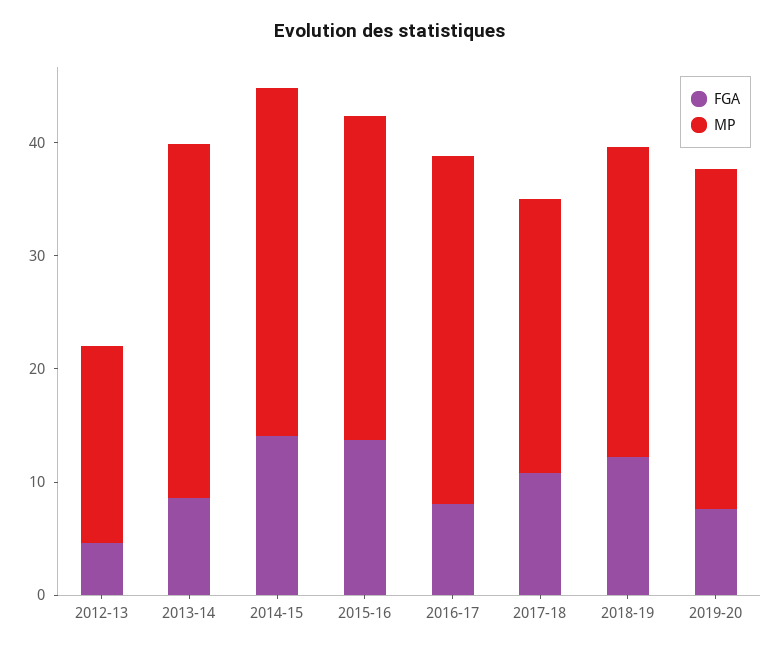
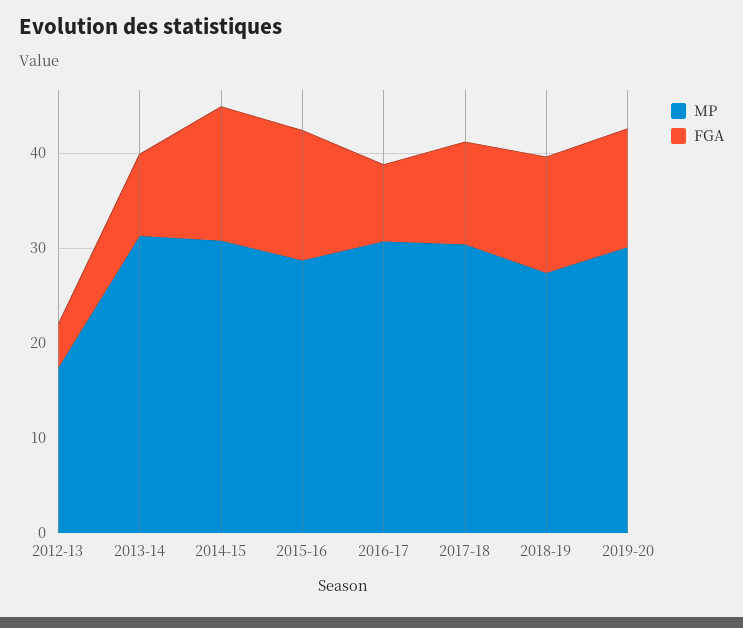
  {
    "FGA": {
      "2012-13": 4,
      "2013-14": 8,
      "2014-15": 14,
      "2015-16": 14,
      "2016-17": 8,
      "2017-18": 10,
      "2018-19": 12,
-     "2019-20": 8
+     "2019-20": 12
    },
    "MP": {
      "2012-13": 18,
      "2013-14": 32,
      "2014-15": 30,
      "2015-16": 28,
      "2016-17": 30,
-     "2017-18": 24,
+     "2017-18": 30,
      "2018-19": 28,
      "2019-20": 30
    }
  }

